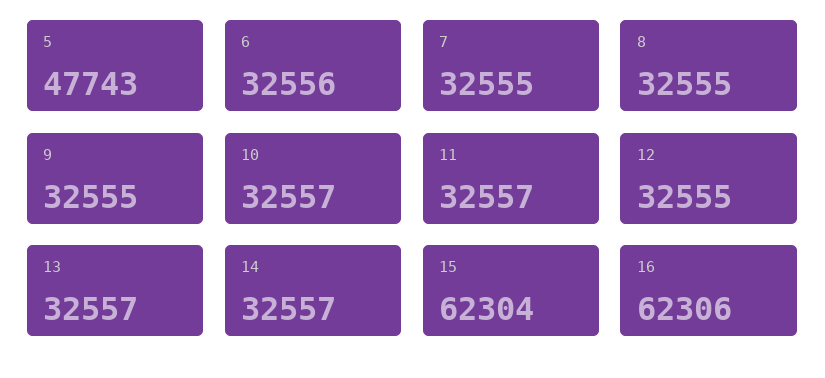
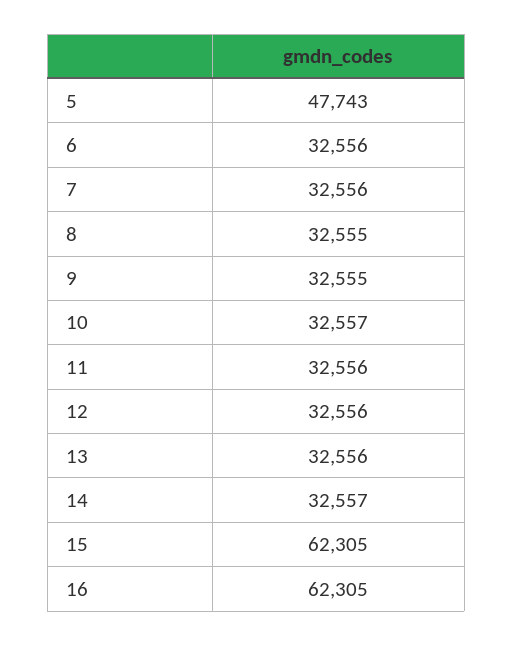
  {
    "5": 47743,
    "6": 32556,
-   "7": 32555,
+   "7": 32556,
    "8": 32555,
    "9": 32555,
    "10": 32557,
-   "11": 32557,
+   "11": 32556,
-   "12": 32555,
+   "12": 32556,
-   "13": 32557,
+   "13": 32556,
    "14": 32557,
-   "15": 62304,
+   "15": 62305,
-   "16": 62306
+   "16": 62305
  }

